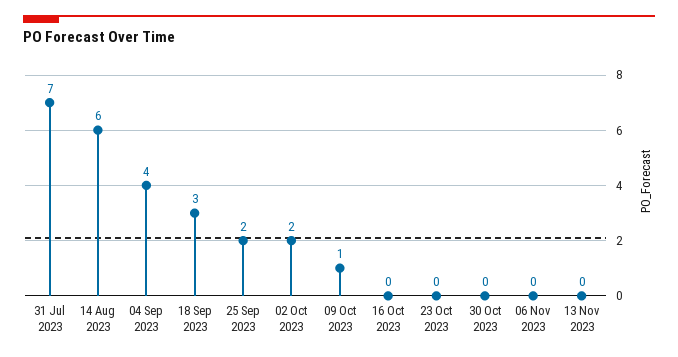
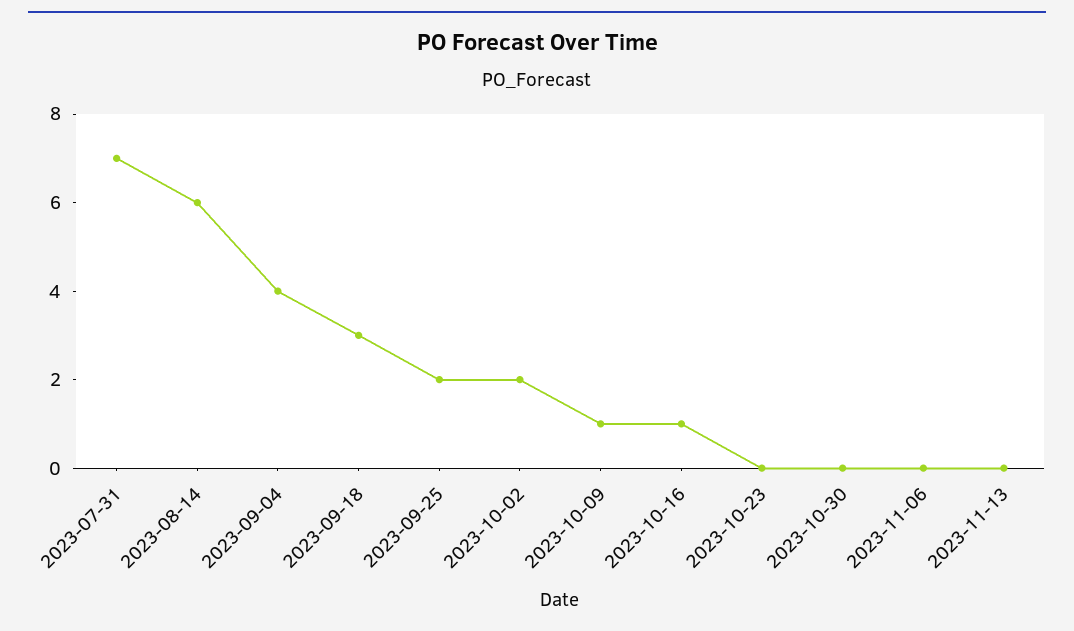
  {
    "31 Jul 2023": 7,
    "14 Aug 2023": 6,
    "04 Sep 2023": 4,
    "18 Sep 2023": 3,
    "25 Sep 2023": 2,
    "02 Oct 2023": 2,
    "09 Oct 2023": 1,
-   "16 Oct 2023": 0,
+   "16 Oct 2023": 1,
    "23 Oct 2023": 0,
    "30 Oct 2023": 0,
    "06 Nov 2023": 0,
    "13 Nov 2023": 0
  }

